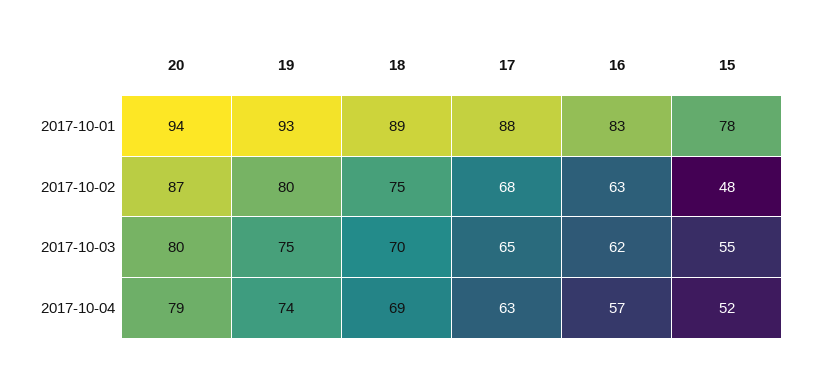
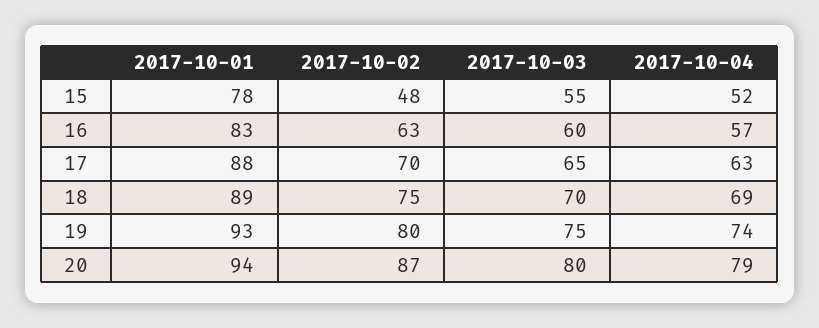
  {
    "20": {
      "2017-10-01": 94,
      "2017-10-02": 87,
      "2017-10-03": 80,
      "2017-10-04": 79
    },
    "19": {
      "2017-10-01": 93,
      "2017-10-02": 80,
      "2017-10-03": 75,
      "2017-10-04": 74
    },
    "18": {
      "2017-10-01": 89,
      "2017-10-02": 75,
      "2017-10-03": 70,
      "2017-10-04": 69
    },
    "17": {
      "2017-10-01": 88,
-     "2017-10-02": 68,
+     "2017-10-02": 70,
      "2017-10-03": 65,
      "2017-10-04": 63
    },
    "16": {
      "2017-10-01": 83,
      "2017-10-02": 63,
-     "2017-10-03": 62,
+     "2017-10-03": 60,
      "2017-10-04": 57
    },
    "15": {
      "2017-10-01": 78,
      "2017-10-02": 48,
      "2017-10-03": 55,
      "2017-10-04": 52
    }
  }

